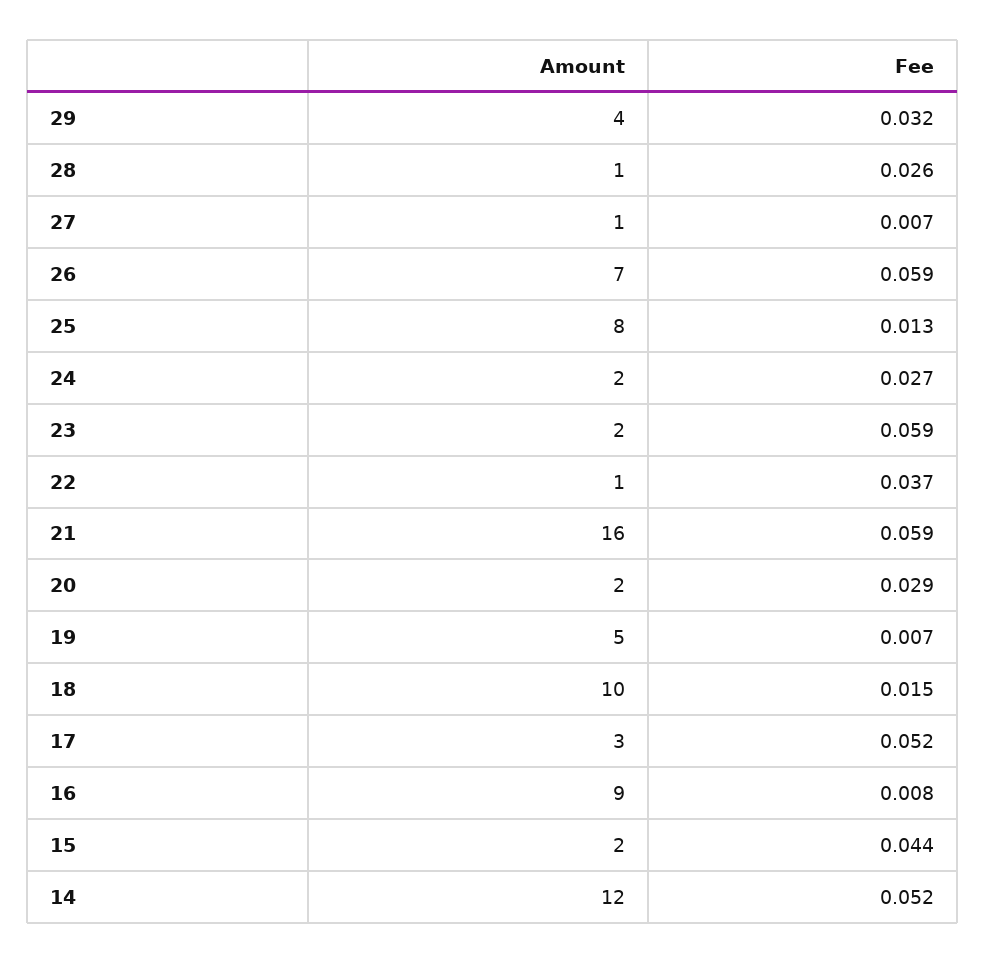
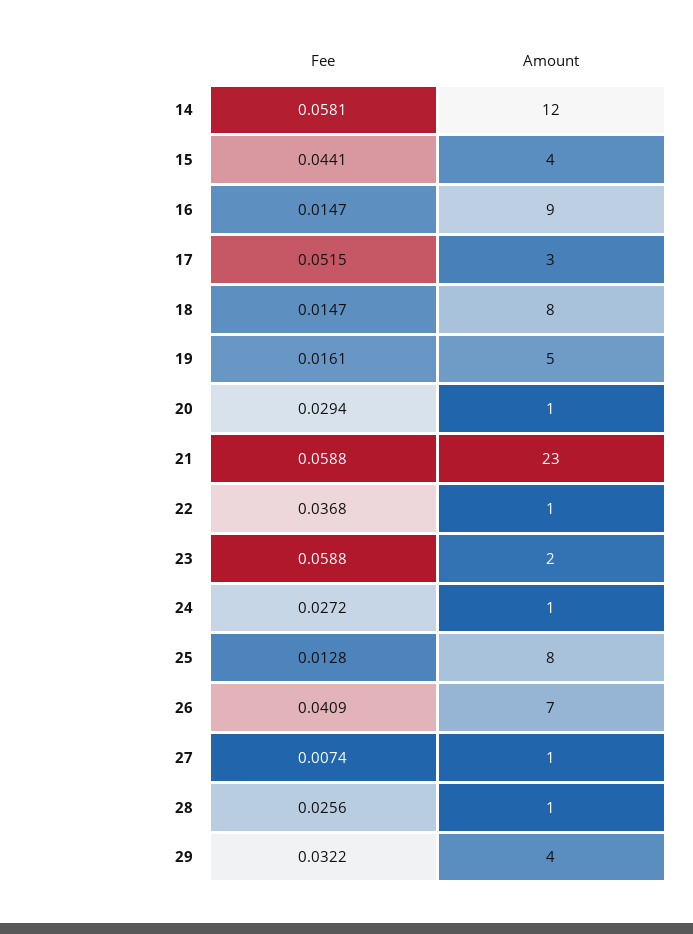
  {
    "Amount": {
      "29": 4,
      "28": 1,
      "27": 1,
      "26": 7,
      "25": 8,
-     "24": 2,
+     "24": 1,
      "23": 2,
      "22": 1,
-     "21": 16,
+     "21": 23,
-     "20": 2,
+     "20": 1,
      "19": 5,
-     "18": 10,
+     "18": 8,
      "17": 3,
      "16": 9,
-     "15": 2,
+     "15": 4,
      "14": 12
    },
    "Fee": {
      "29": 0.0322,
      "28": 0.0256,
      "27": 0.0074,
-     "26": 0.059,
+     "26": 0.0409,
      "25": 0.0128,
      "24": 0.0272,
      "23": 0.0588,
      "22": 0.0368,
      "21": 0.0588,
      "20": 0.0294,
-     "19": 0.007,
+     "19": 0.0161,
      "18": 0.0147,
      "17": 0.0515,
-     "16": 0.008,
+     "16": 0.0147,
      "15": 0.0441,
-     "14": 0.052
+     "14": 0.0581
    }
  }

